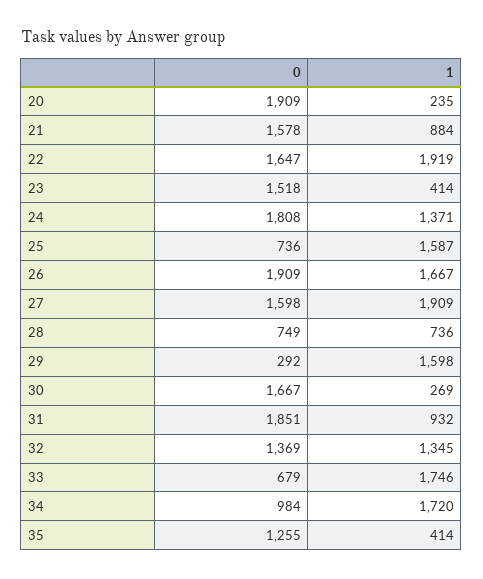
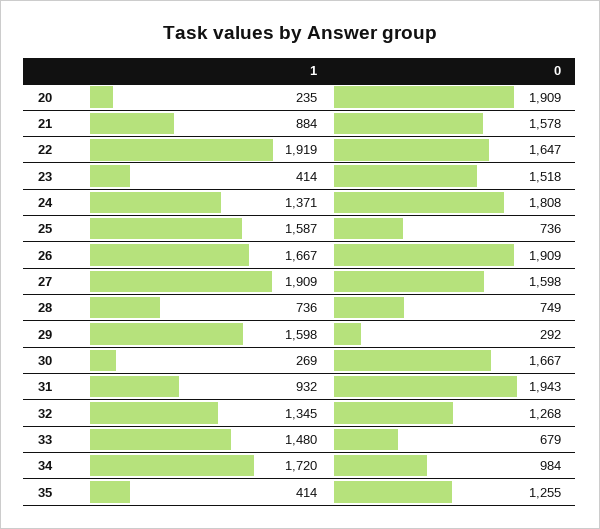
  {
    "0": {
      "20": 1909,
      "21": 1578,
      "22": 1647,
      "23": 1518,
      "24": 1808,
      "25": 736,
      "26": 1909,
      "27": 1598,
      "28": 749,
      "29": 292,
      "30": 1667,
-     "31": 1851,
+     "31": 1943,
-     "32": 1369,
+     "32": 1268,
      "33": 679,
      "34": 984,
      "35": 1255
    },
    "1": {
      "20": 235,
      "21": 884,
      "22": 1919,
      "23": 414,
      "24": 1371,
      "25": 1587,
      "26": 1667,
      "27": 1909,
      "28": 736,
      "29": 1598,
      "30": 269,
      "31": 932,
      "32": 1345,
-     "33": 1746,
+     "33": 1480,
      "34": 1720,
      "35": 414
    }
  }

